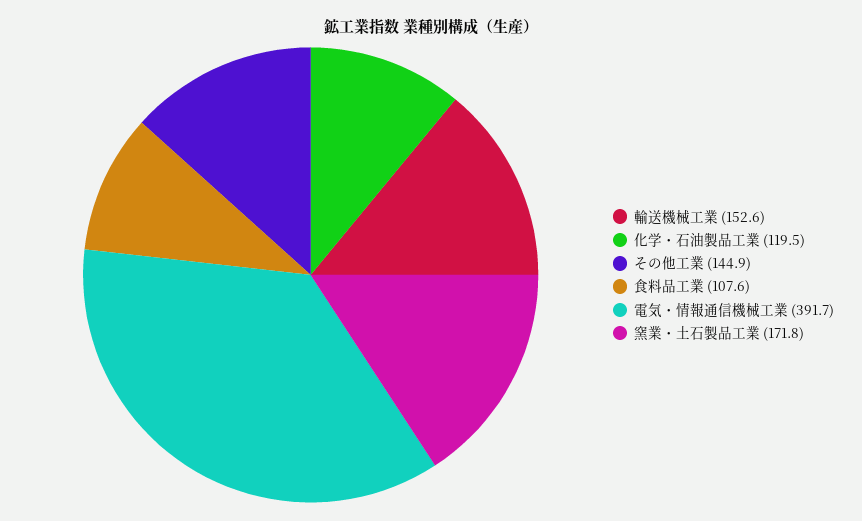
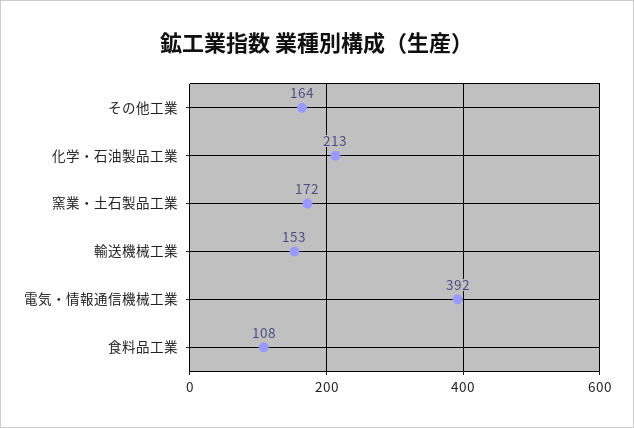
  {
    "輸送機械工業": 152.6,
-   "化学・石油製品工業": 119.5,
+   "化学・石油製品工業": 213,
-   "その他工業": 144.9,
+   "その他工業": 164,
    "食料品工業": 107.6,
    "電気・情報通信機械工業": 391.7,
    "窯業・土石製品工業": 171.8
  }

